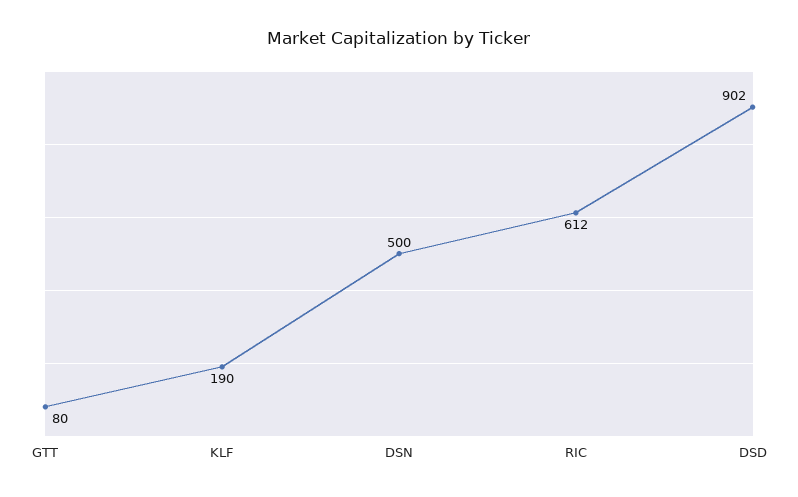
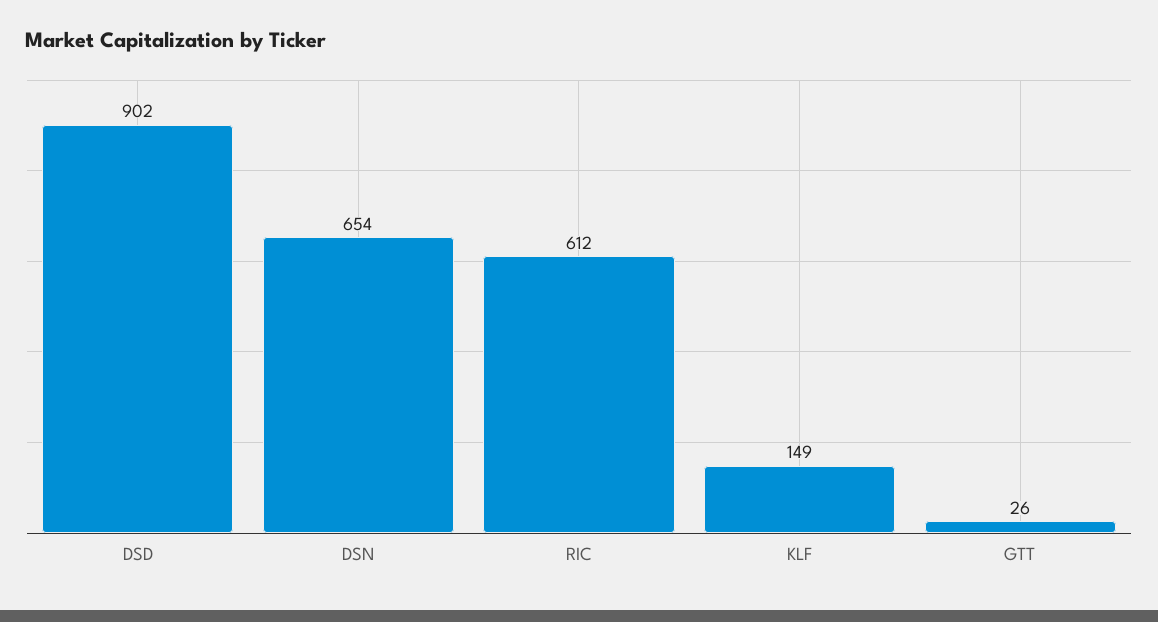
  {
-   "GTT": 80,
+   "GTT": 26,
-   "KLF": 190,
+   "KLF": 149,
-   "DSN": 500,
+   "DSN": 654,
    "RIC": 612,
    "DSD": 902
  }

